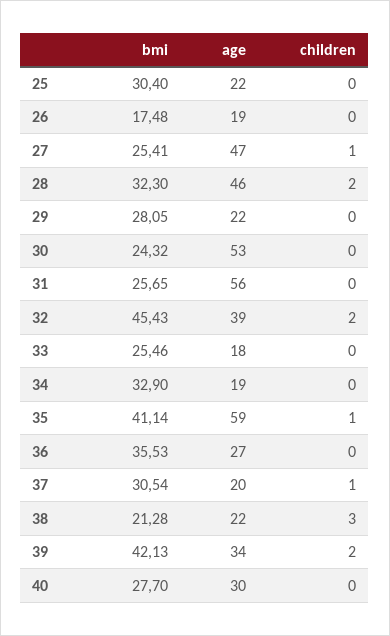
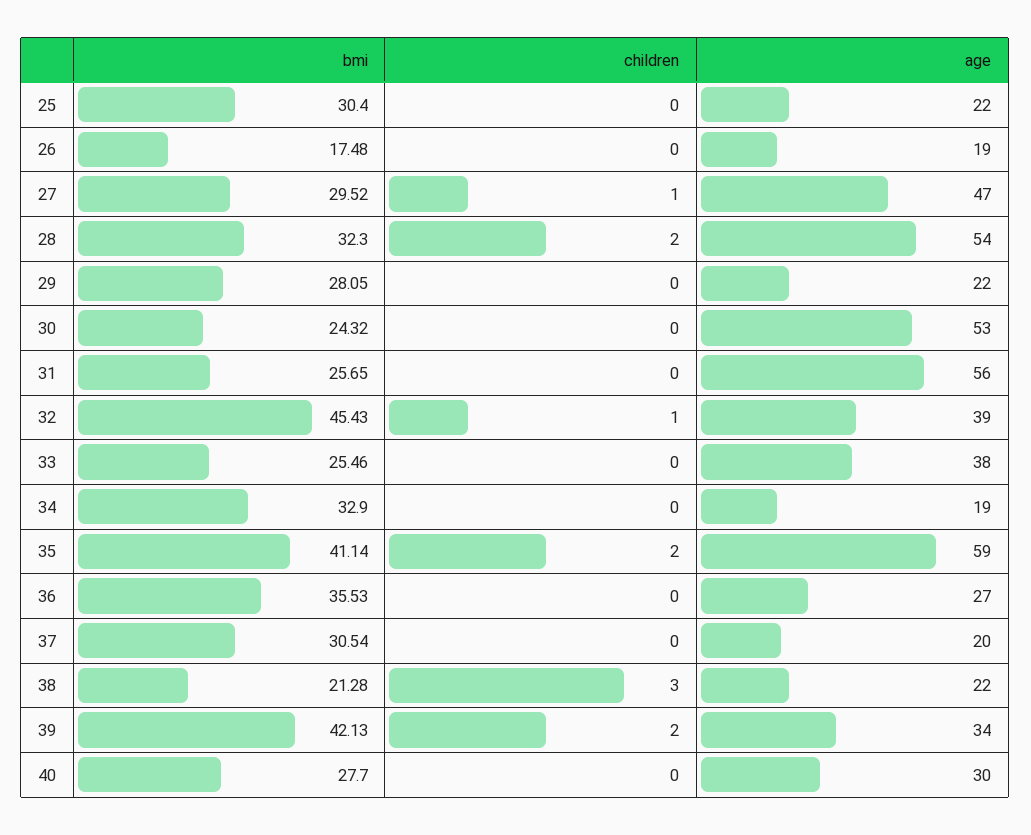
  {
    "bmi": {
      "25": 30.4,
      "26": 17.48,
-     "27": 25.41,
+     "27": 29.52,
      "28": 32.3,
      "29": 28.05,
      "30": 24.32,
      "31": 25.65,
      "32": 45.43,
      "33": 25.46,
      "34": 32.9,
      "35": 41.14,
      "36": 35.53,
      "37": 30.54,
      "38": 21.28,
      "39": 42.13,
      "40": 27.7
    },
    "age": {
      "25": 22,
      "26": 19,
      "27": 47,
-     "28": 46,
+     "28": 54,
      "29": 22,
      "30": 53,
      "31": 56,
      "32": 39,
-     "33": 18,
+     "33": 38,
      "34": 19,
      "35": 59,
      "36": 27,
      "37": 20,
      "38": 22,
      "39": 34,
      "40": 30
    },
    "children": {
      "25": 0,
      "26": 0,
      "27": 1,
      "28": 2,
      "29": 0,
      "30": 0,
      "31": 0,
-     "32": 2,
+     "32": 1,
      "33": 0,
      "34": 0,
-     "35": 1,
+     "35": 2,
      "36": 0,
-     "37": 1,
+     "37": 0,
      "38": 3,
      "39": 2,
      "40": 0
    }
  }

